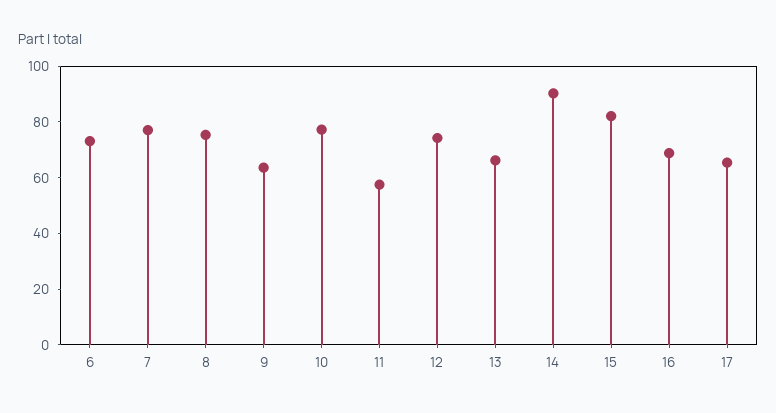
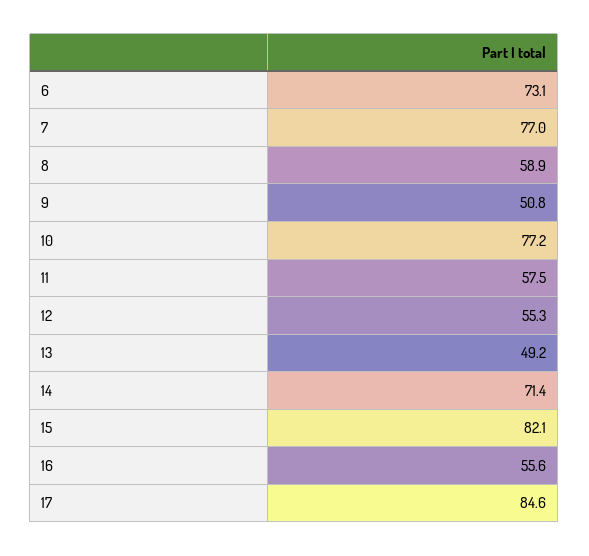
  {
    "6": 73.1,
    "7": 77,
-   "8": 75,
+   "8": 58.9,
-   "9": 65,
+   "9": 50.8,
    "10": 77.2,
    "11": 57.5,
-   "12": 75,
+   "12": 55.3,
-   "13": 65,
+   "13": 49.2,
-   "14": 90,
+   "14": 71.4,
    "15": 82.1,
-   "16": 70,
+   "16": 55.6,
-   "17": 65
+   "17": 84.6
  }

